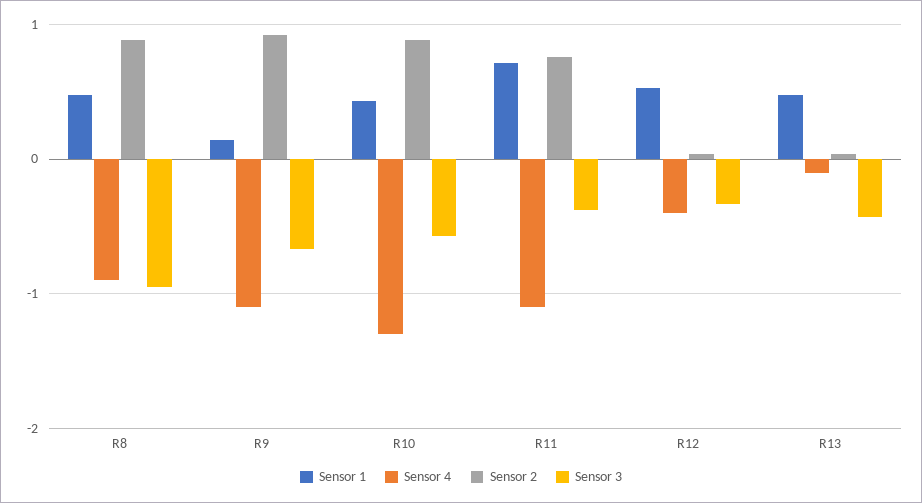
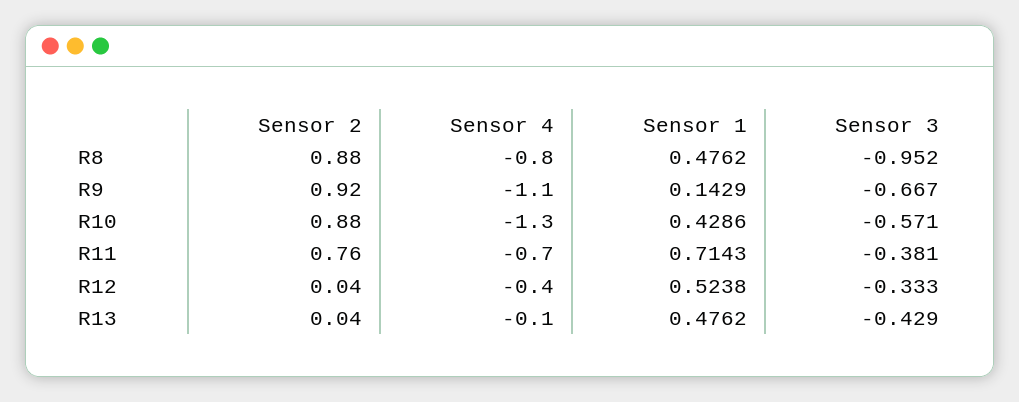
  {
    "Sensor 1": {
      "R8": 0.4762,
      "R9": 0.1429,
      "R10": 0.4286,
      "R11": 0.7143,
      "R12": 0.5238,
      "R13": 0.4762
    },
    "Sensor 4": {
-     "R8": -0.9,
+     "R8": -0.8,
      "R9": -1.1,
      "R10": -1.3,
-     "R11": -1.1,
+     "R11": -0.7,
      "R12": -0.4,
      "R13": -0.1
    },
    "Sensor 2": {
      "R8": 0.88,
      "R9": 0.92,
      "R10": 0.88,
      "R11": 0.76,
      "R12": 0.04,
      "R13": 0.04
    },
    "Sensor 3": {
      "R8": -0.952,
      "R9": -0.667,
      "R10": -0.571,
      "R11": -0.381,
      "R12": -0.333,
      "R13": -0.429
    }
  }

